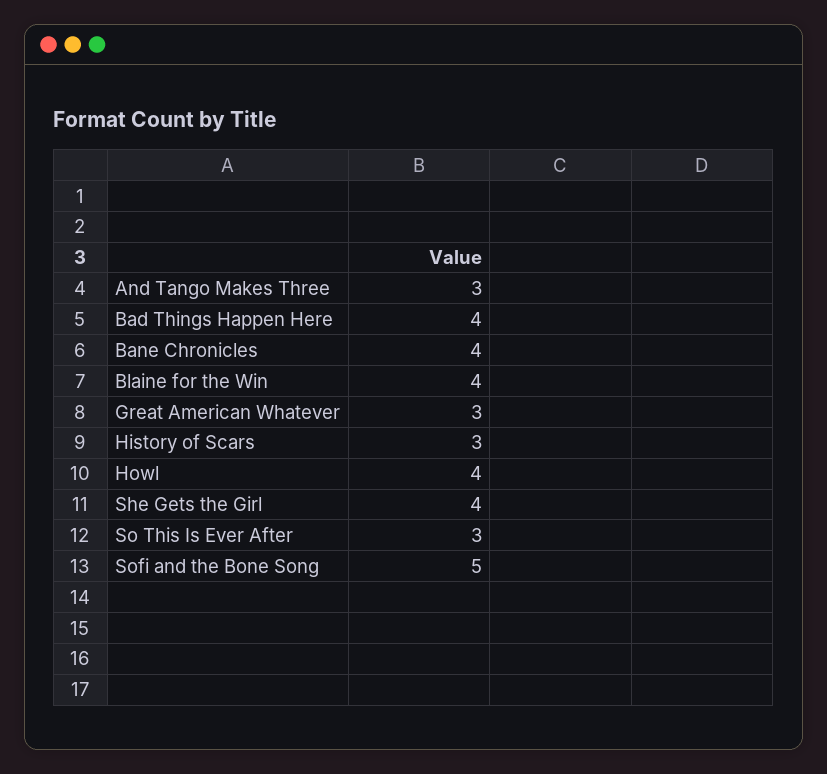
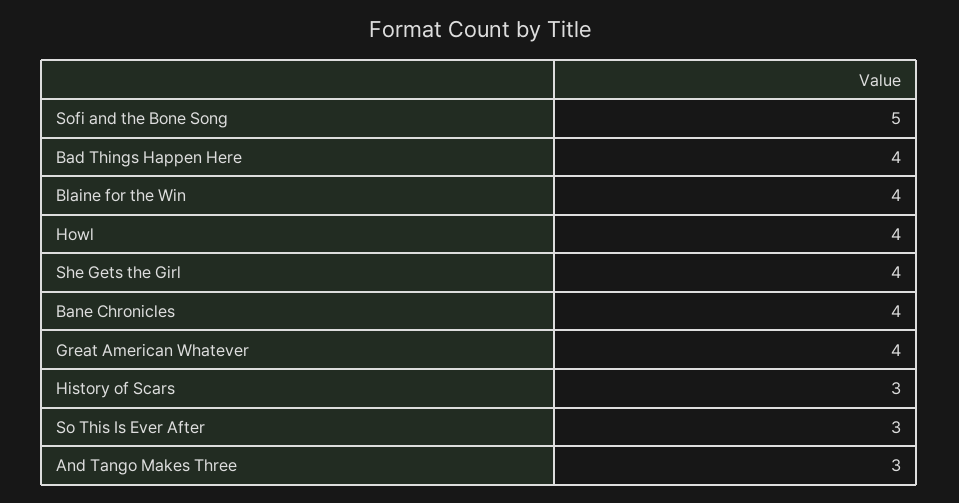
  {
    "And Tango Makes Three": 3,
    "Bad Things Happen Here": 4,
    "Bane Chronicles": 4,
    "Blaine for the Win": 4,
-   "Great American Whatever": 3,
+   "Great American Whatever": 4,
    "History of Scars": 3,
    "Howl": 4,
    "She Gets the Girl": 4,
    "So This Is Ever After": 3,
    "Sofi and the Bone Song": 5
  }

